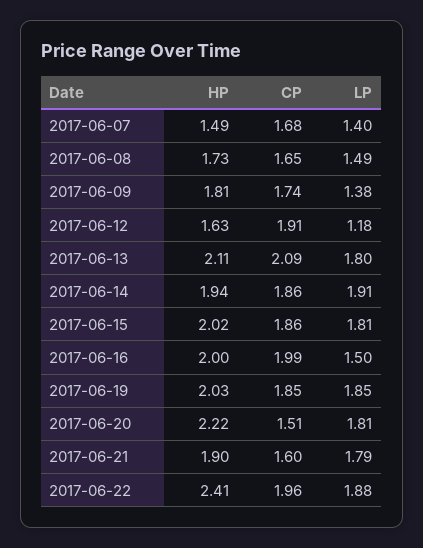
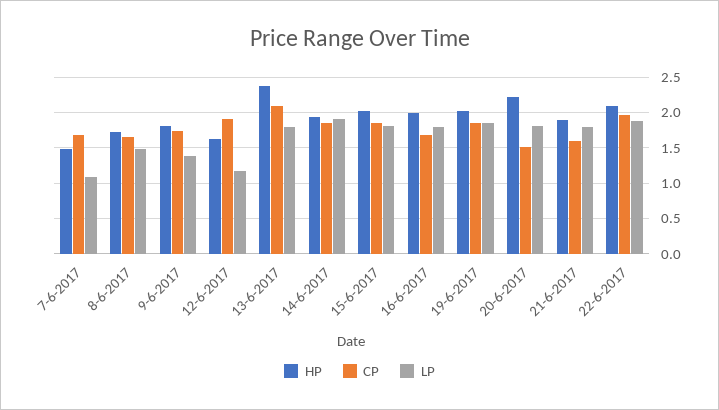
  {
    "HP": {
      "2017-06-07": 1.49,
      "2017-06-08": 1.73,
      "2017-06-09": 1.81,
      "2017-06-12": 1.63,
-     "2017-06-13": 2.11,
+     "2017-06-13": 2.4,
      "2017-06-14": 1.94,
      "2017-06-15": 2.02,
      "2017-06-16": 2,
      "2017-06-19": 2.03,
      "2017-06-20": 2.22,
      "2017-06-21": 1.9,
-     "2017-06-22": 2.41
+     "2017-06-22": 2.1
    },
    "CP": {
      "2017-06-07": 1.68,
      "2017-06-08": 1.65,
      "2017-06-09": 1.74,
      "2017-06-12": 1.91,
      "2017-06-13": 2.09,
      "2017-06-14": 1.86,
      "2017-06-15": 1.86,
-     "2017-06-16": 1.99,
+     "2017-06-16": 1.7,
      "2017-06-19": 1.85,
      "2017-06-20": 1.51,
      "2017-06-21": 1.6,
      "2017-06-22": 1.96
    },
    "LP": {
-     "2017-06-07": 1.4,
+     "2017-06-07": 1.1,
      "2017-06-08": 1.49,
      "2017-06-09": 1.38,
      "2017-06-12": 1.18,
      "2017-06-13": 1.8,
      "2017-06-14": 1.91,
      "2017-06-15": 1.81,
-     "2017-06-16": 1.5,
+     "2017-06-16": 1.8,
      "2017-06-19": 1.85,
      "2017-06-20": 1.81,
      "2017-06-21": 1.79,
      "2017-06-22": 1.88
    }
  }

